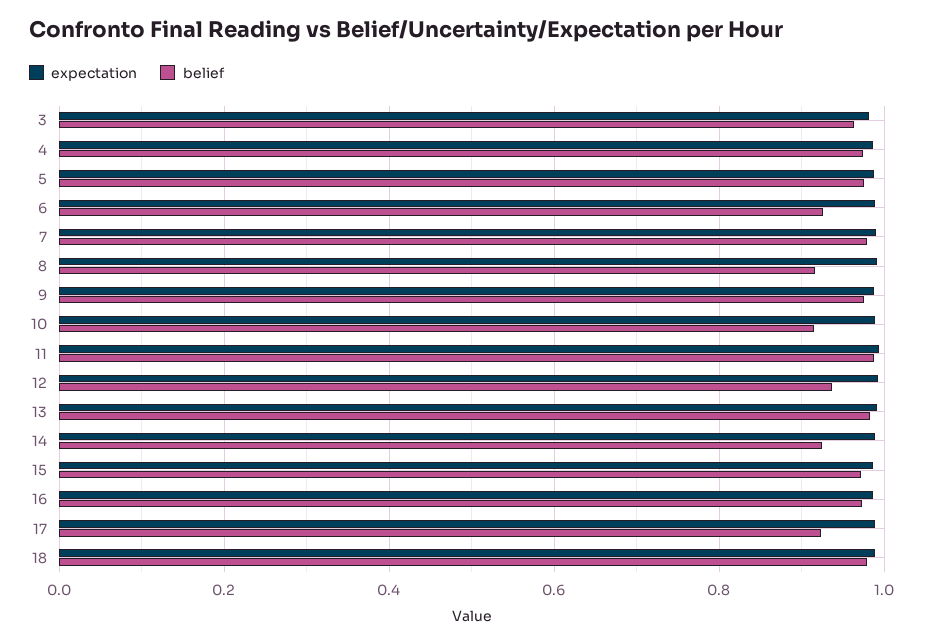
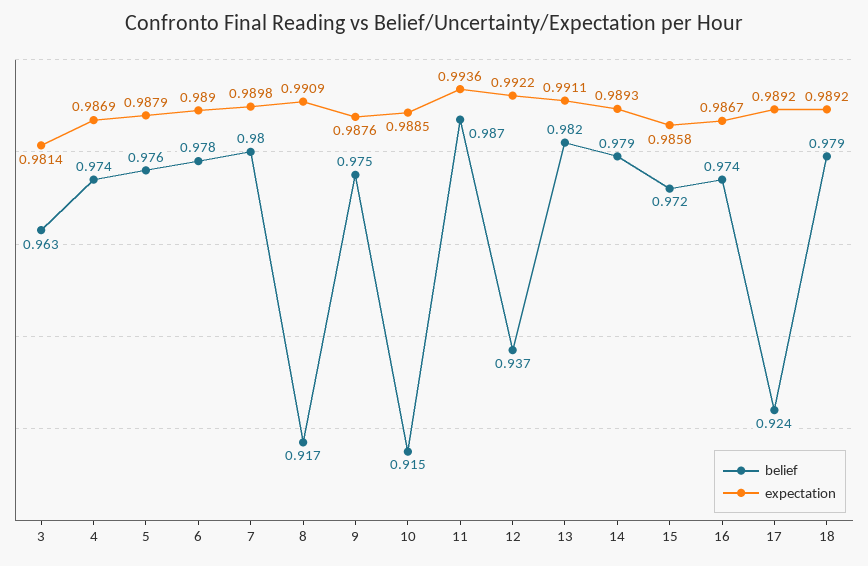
  {
    "expectation": {
      "3": 0.9814,
      "4": 0.9869,
      "5": 0.9879,
      "6": 0.989,
      "7": 0.9898,
      "8": 0.9909,
      "9": 0.9876,
      "10": 0.9885,
      "11": 0.9936,
      "12": 0.9922,
      "13": 0.9911,
      "14": 0.9893,
      "15": 0.9858,
      "16": 0.9867,
      "17": 0.9892,
      "18": 0.9892
    },
    "belief": {
      "3": 0.963,
      "4": 0.974,
      "5": 0.976,
-     "6": 0.92,
+     "6": 0.978,
      "7": 0.98,
      "8": 0.917,
      "9": 0.975,
      "10": 0.915,
      "11": 0.987,
      "12": 0.937,
      "13": 0.982,
-     "14": 0.92,
+     "14": 0.979,
      "15": 0.972,
      "16": 0.974,
      "17": 0.924,
      "18": 0.979
    }
  }

